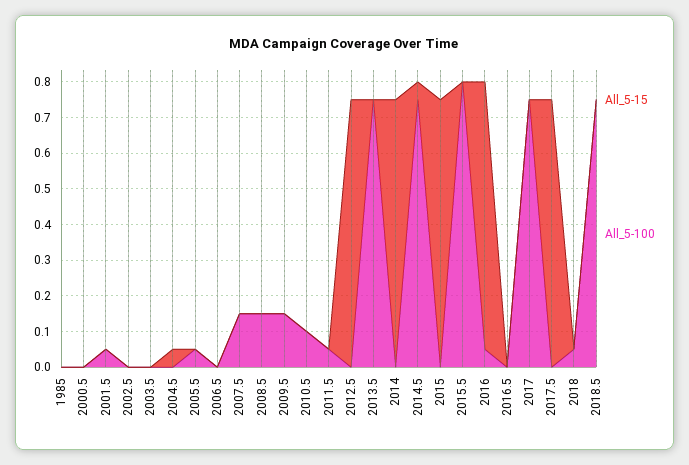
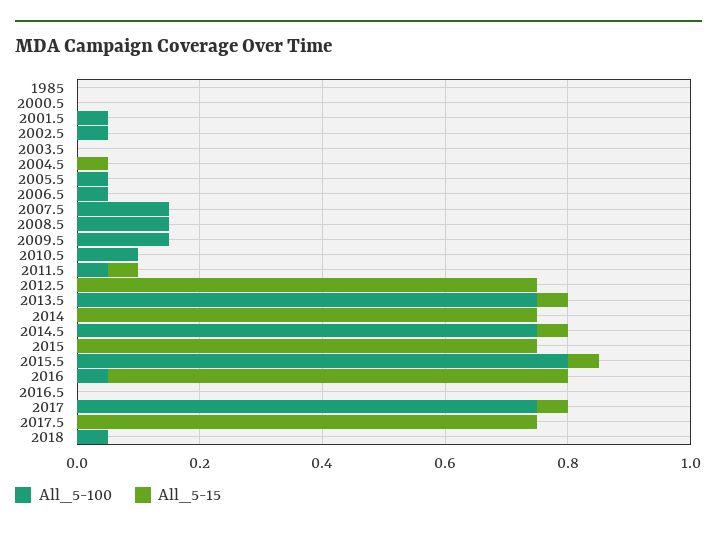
  {
    "All_5-15": {
      "1985": 0,
      "2000.5": 0,
      "2001.5": 0,
      "2002.5": 0,
      "2003.5": 0,
      "2004.5": 0.05,
      "2005.5": 0,
      "2006.5": 0,
      "2007.5": 0,
      "2008.5": 0,
      "2009.5": 0,
      "2010.5": 0,
-     "2011.5": 0,
+     "2011.5": 0.05,
      "2012.5": 0.75,
-     "2013.5": 0,
+     "2013.5": 0.05,
      "2014": 0.75,
      "2014.5": 0.05,
      "2015": 0.75,
-     "2015.5": 0,
+     "2015.5": 0.05,
      "2016": 0.75,
      "2016.5": 0,
-     "2017": 0,
+     "2017": 0.05,
      "2017.5": 0.75,
-     "2018": 0,
+     "2018": 0
-     "2018.5": 0
    },
    "All_5-100": {
      "1985": 0,
      "2000.5": 0,
      "2001.5": 0.05,
-     "2002.5": 0,
+     "2002.5": 0.05,
      "2003.5": 0,
      "2004.5": 0,
      "2005.5": 0.05,
-     "2006.5": 0,
+     "2006.5": 0.05,
      "2007.5": 0.15,
      "2008.5": 0.15,
      "2009.5": 0.15,
      "2010.5": 0.1,
      "2011.5": 0.05,
      "2012.5": 0,
      "2013.5": 0.75,
      "2014": 0,
      "2014.5": 0.75,
      "2015": 0,
      "2015.5": 0.8,
      "2016": 0.05,
      "2016.5": 0,
      "2017": 0.75,
      "2017.5": 0,
-     "2018": 0.05,
+     "2018": 0.05
-     "2018.5": 0.75
    }
  }

